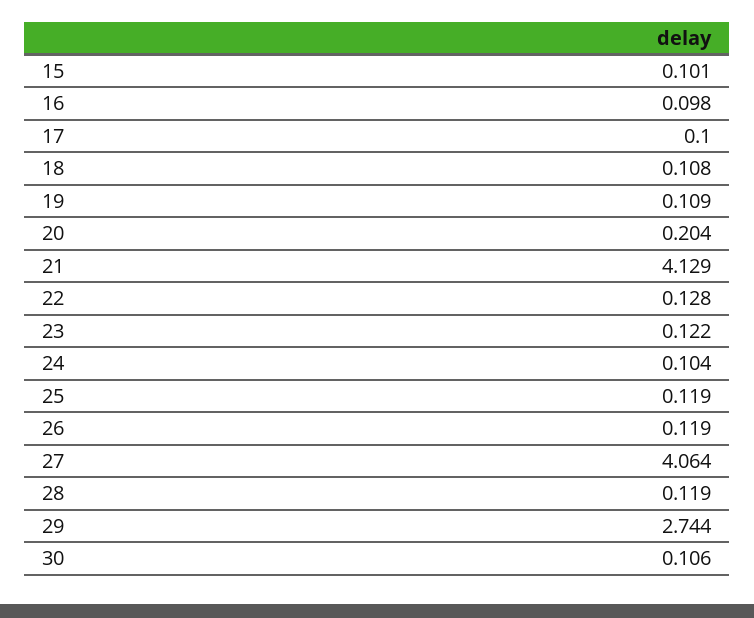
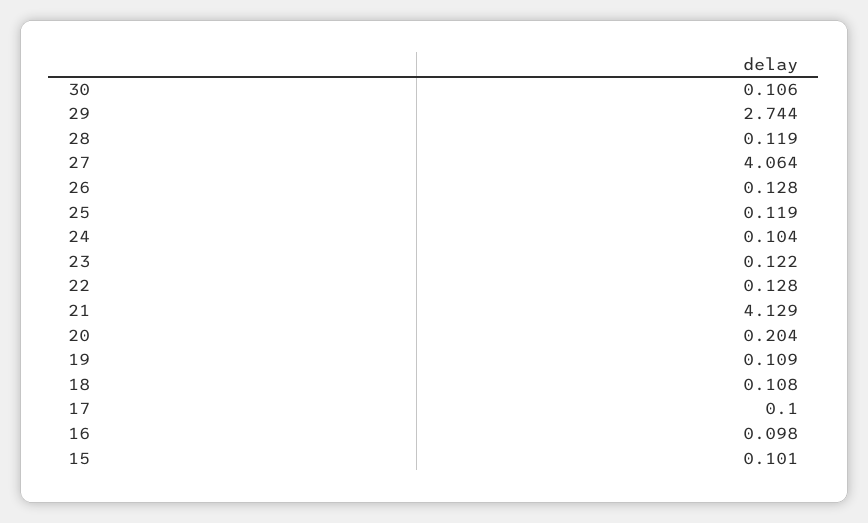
  {
    "15": 0.101,
    "16": 0.098,
    "17": 0.1,
    "18": 0.108,
    "19": 0.109,
    "20": 0.204,
    "21": 4.129,
    "22": 0.128,
    "23": 0.122,
    "24": 0.104,
    "25": 0.119,
-   "26": 0.119,
+   "26": 0.128,
    "27": 4.064,
    "28": 0.119,
    "29": 2.744,
    "30": 0.106
  }

